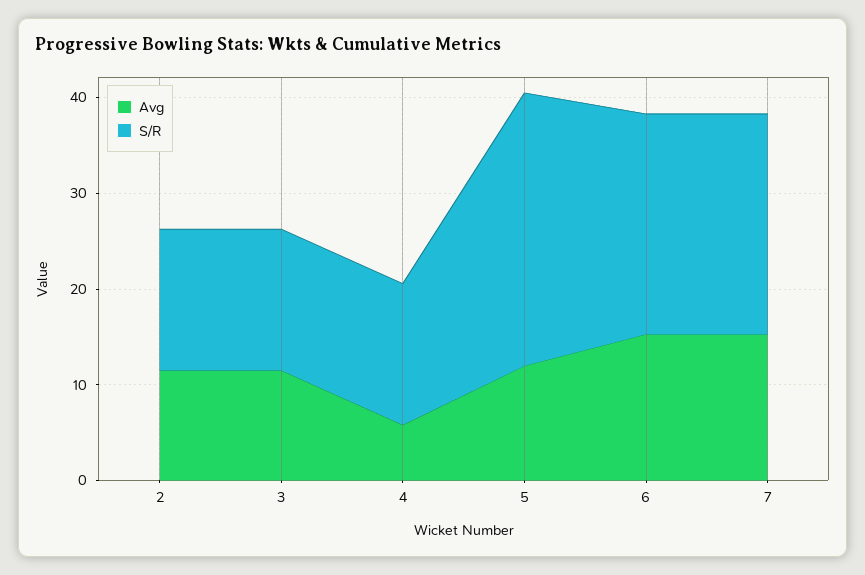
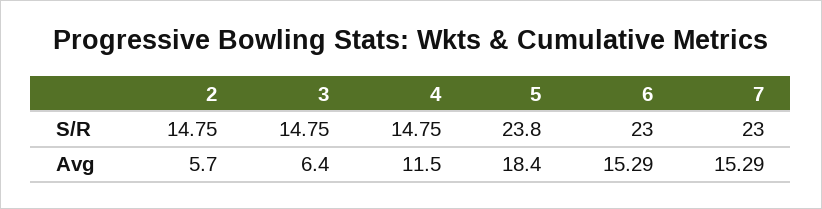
  {
    "Avg": {
-     "2": 12,
+     "2": 5.7,
-     "3": 12,
+     "3": 6.4,
-     "4": 6,
+     "4": 11.5,
-     "5": 12,
+     "5": 18.4,
      "6": 15.29,
      "7": 15.29
    },
    "S/R": {
      "2": 14.75,
      "3": 14.75,
      "4": 14.75,
-     "5": 28,
+     "5": 23.8,
      "6": 23,
      "7": 23
    }
  }

